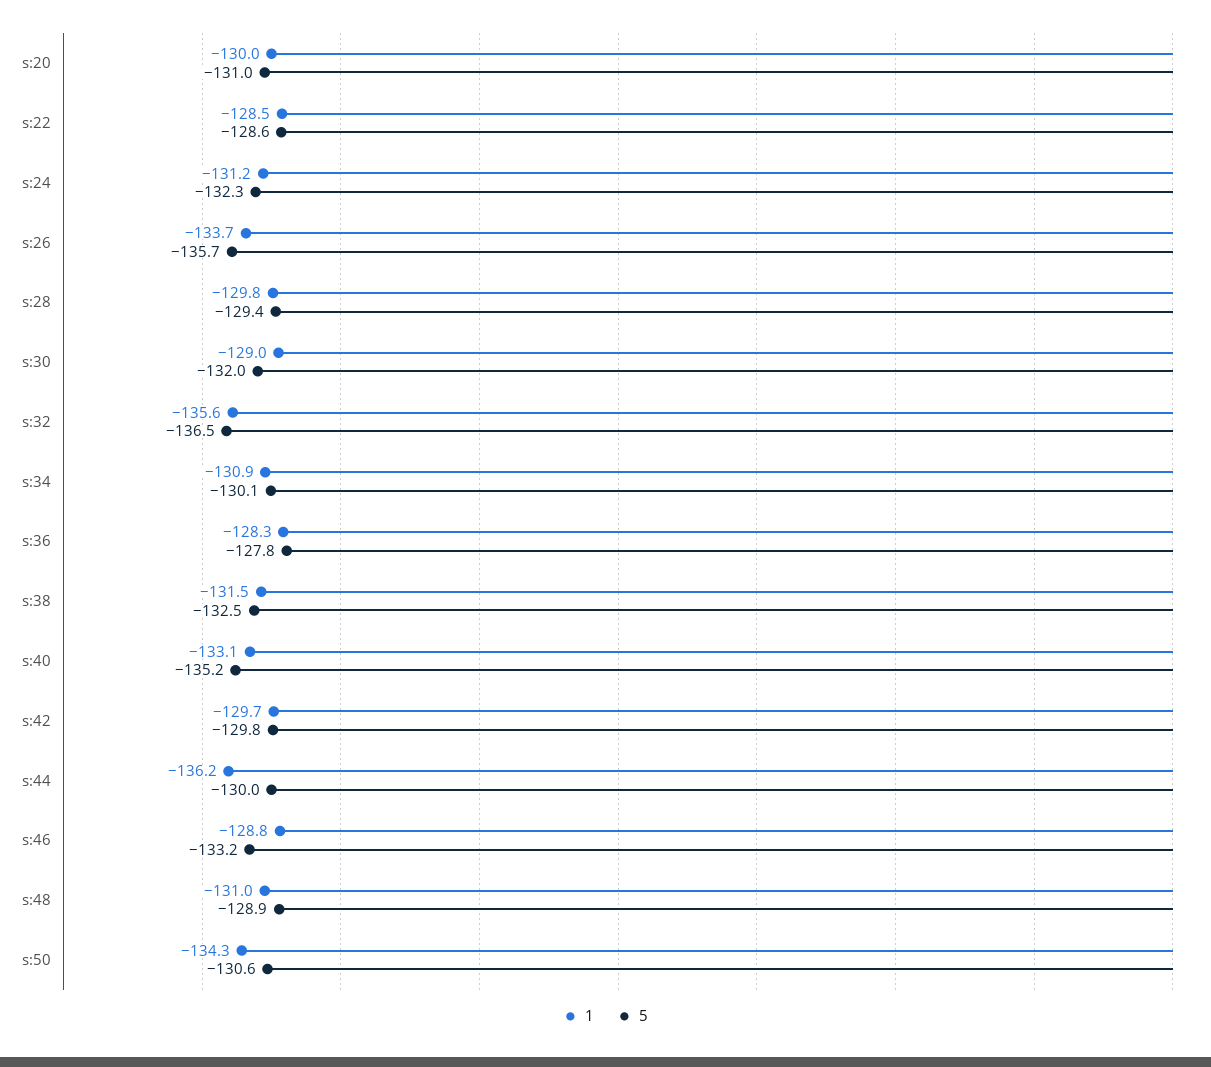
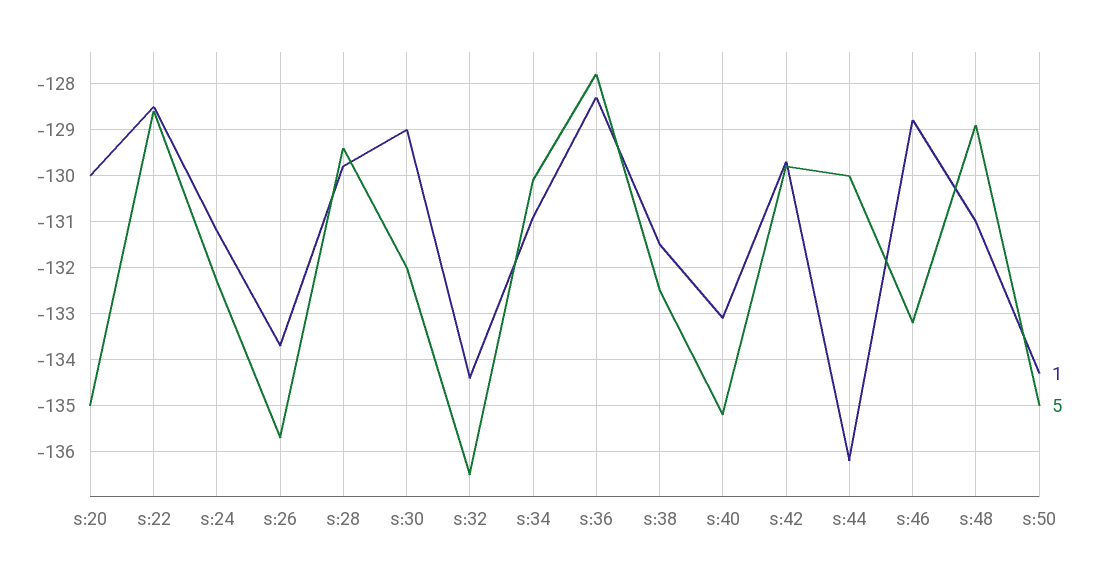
  {
    "1": {
      "s:20": -130,
      "s:22": -128.5,
      "s:24": -131.2,
      "s:26": -133.7,
      "s:28": -129.8,
      "s:30": -129,
-     "s:32": -135.6,
+     "s:32": -134.5,
      "s:34": -130.9,
      "s:36": -128.3,
      "s:38": -131.5,
      "s:40": -133.1,
      "s:42": -129.7,
      "s:44": -136.2,
      "s:46": -128.8,
      "s:48": -131,
      "s:50": -134.3
    },
    "5": {
-     "s:20": -131,
+     "s:20": -135,
      "s:22": -128.6,
      "s:24": -132.3,
      "s:26": -135.7,
      "s:28": -129.4,
      "s:30": -132,
      "s:32": -136.5,
      "s:34": -130.1,
      "s:36": -127.8,
      "s:38": -132.5,
      "s:40": -135.2,
      "s:42": -129.8,
      "s:44": -130,
      "s:46": -133.2,
      "s:48": -128.9,
-     "s:50": -130.6
+     "s:50": -135
    }
  }

